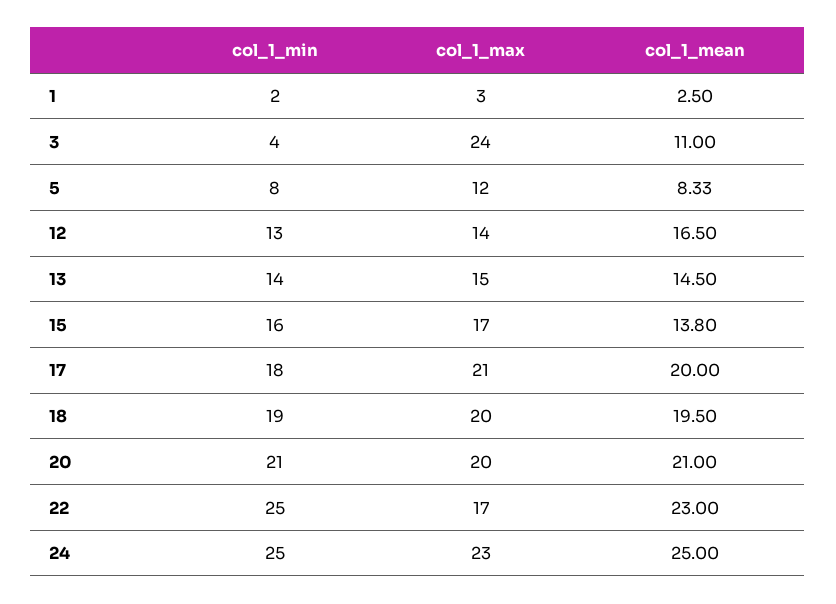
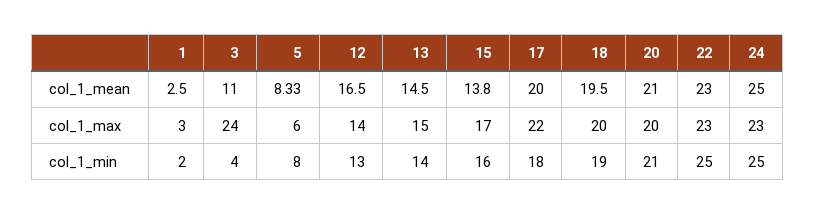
  {
    "col_1_min": {
      "1": 2,
      "3": 4,
      "5": 8,
      "12": 13,
      "13": 14,
      "15": 16,
      "17": 18,
      "18": 19,
      "20": 21,
      "22": 25,
      "24": 25
    },
    "col_1_max": {
      "1": 3,
      "3": 24,
-     "5": 12,
+     "5": 6,
      "12": 14,
      "13": 15,
      "15": 17,
-     "17": 21,
+     "17": 22,
      "18": 20,
      "20": 20,
-     "22": 17,
+     "22": 23,
      "24": 23
    },
    "col_1_mean": {
      "1": 2.5,
      "3": 11,
      "5": 8.33,
      "12": 16.5,
      "13": 14.5,
      "15": 13.8,
      "17": 20,
      "18": 19.5,
      "20": 21,
      "22": 23,
      "24": 25
    }
  }

